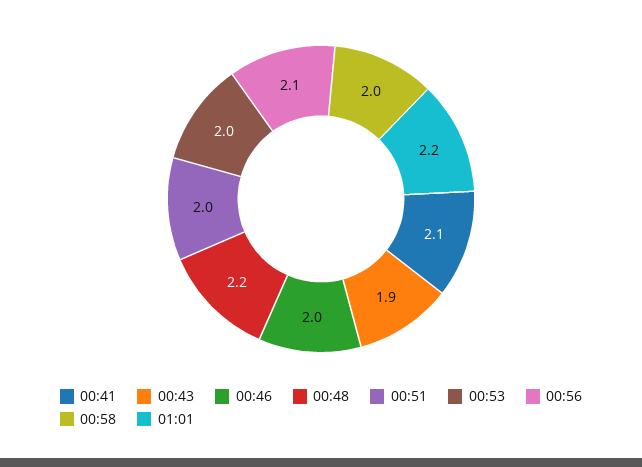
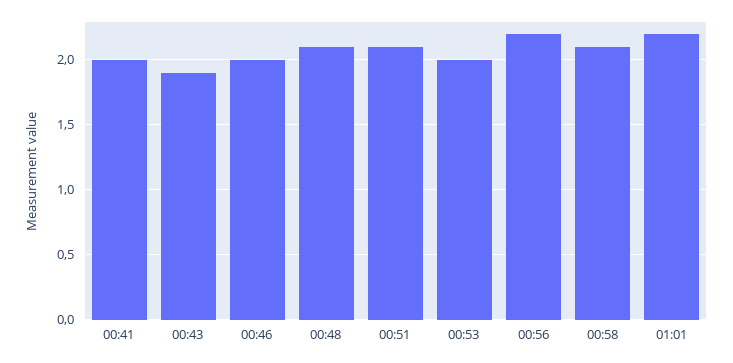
  {
-   "00:41": 2.1,
+   "00:41": 2,
    "00:43": 1.9,
    "00:46": 2,
-   "00:48": 2.2,
+   "00:48": 2.1,
-   "00:51": 2,
+   "00:51": 2.1,
    "00:53": 2,
-   "00:56": 2.1,
+   "00:56": 2.2,
-   "00:58": 2,
+   "00:58": 2.1,
    "01:01": 2.2
  }

